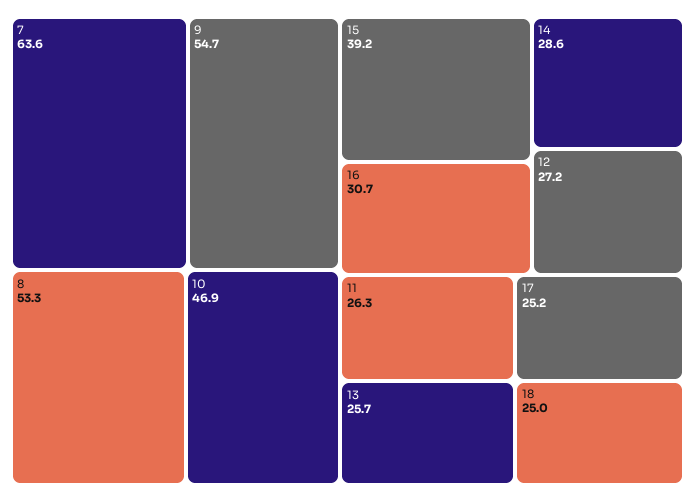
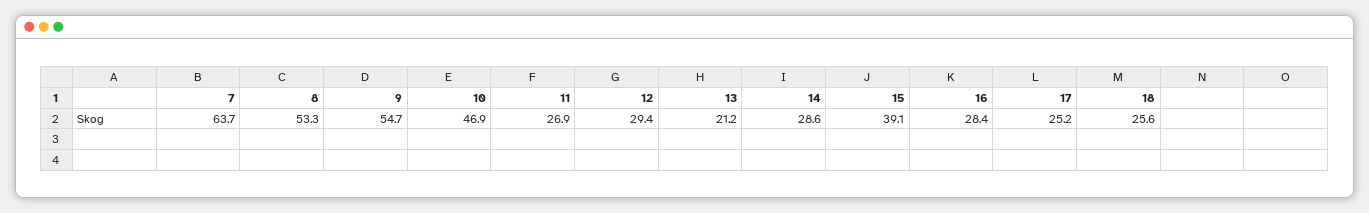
  {
-   "7": 63.6,
+   "7": 63.7,
    "9": 54.7,
    "8": 53.3,
    "10": 46.9,
-   "15": 39.2,
+   "15": 39.1,
-   "16": 30.7,
+   "16": 28.4,
    "14": 28.6,
-   "12": 27.2,
+   "12": 29.4,
-   "11": 26.3,
+   "11": 26.9,
-   "13": 25.7,
+   "13": 21.2,
    "17": 25.2,
-   "18": 25
+   "18": 25.6
  }

